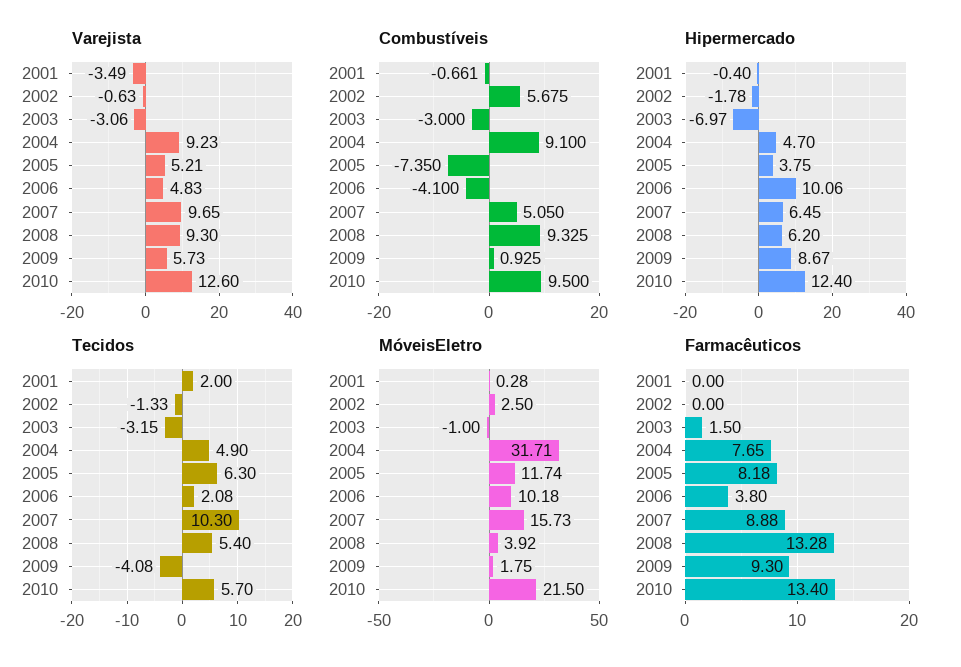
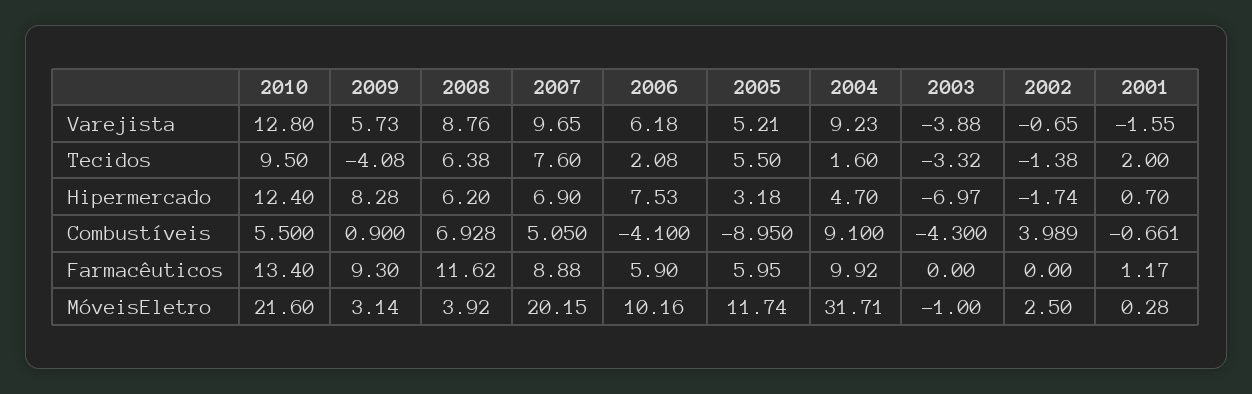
  {
    "Varejista": {
-     "2001": -3.49,
+     "2001": -1.55,
-     "2002": -0.63,
+     "2002": -0.65,
-     "2003": -3.06,
+     "2003": -3.88,
      "2004": 9.23,
      "2005": 5.21,
-     "2006": 4.83,
+     "2006": 6.18,
      "2007": 9.65,
-     "2008": 9.3,
+     "2008": 8.76,
      "2009": 5.73,
-     "2010": 12.6
+     "2010": 12.8
    },
    "Combustíveis": {
      "2001": -0.661,
-     "2002": 5.675,
+     "2002": 3.989,
-     "2003": -3,
+     "2003": -4.3,
      "2004": 9.1,
-     "2005": -7.35,
+     "2005": -8.95,
      "2006": -4.1,
      "2007": 5.05,
-     "2008": 9.325,
+     "2008": 6.928,
-     "2009": 0.925,
+     "2009": 0.9,
-     "2010": 9.5
+     "2010": 5.5
    },
    "Hipermercado": {
-     "2001": -0.4,
+     "2001": 0.7,
-     "2002": -1.78,
+     "2002": -1.74,
      "2003": -6.97,
      "2004": 4.7,
-     "2005": 3.75,
+     "2005": 3.18,
-     "2006": 10.06,
+     "2006": 7.53,
-     "2007": 6.45,
+     "2007": 6.9,
      "2008": 6.2,
-     "2009": 8.67,
+     "2009": 8.28,
      "2010": 12.4
    },
    "Tecidos": {
      "2001": 2,
-     "2002": -1.33,
+     "2002": -1.38,
-     "2003": -3.15,
+     "2003": -3.32,
-     "2004": 4.9,
+     "2004": 1.6,
-     "2005": 6.3,
+     "2005": 5.5,
      "2006": 2.08,
-     "2007": 10.3,
+     "2007": 7.6,
-     "2008": 5.4,
+     "2008": 6.38,
      "2009": -4.08,
-     "2010": 5.7
+     "2010": 9.5
    },
    "MóveisEletro": {
      "2001": 0.28,
      "2002": 2.5,
      "2003": -1,
      "2004": 31.71,
      "2005": 11.74,
-     "2006": 10.18,
+     "2006": 10.16,
-     "2007": 15.73,
+     "2007": 20.15,
      "2008": 3.92,
-     "2009": 1.75,
+     "2009": 3.14,
-     "2010": 21.5
+     "2010": 21.6
    },
    "Farmacêuticos": {
-     "2001": 0,
+     "2001": 1.17,
      "2002": 0,
-     "2003": 1.5,
+     "2003": 0,
-     "2004": 7.65,
+     "2004": 9.92,
-     "2005": 8.18,
+     "2005": 5.95,
-     "2006": 3.8,
+     "2006": 5.9,
      "2007": 8.88,
-     "2008": 13.28,
+     "2008": 11.62,
      "2009": 9.3,
      "2010": 13.4
    }
  }

